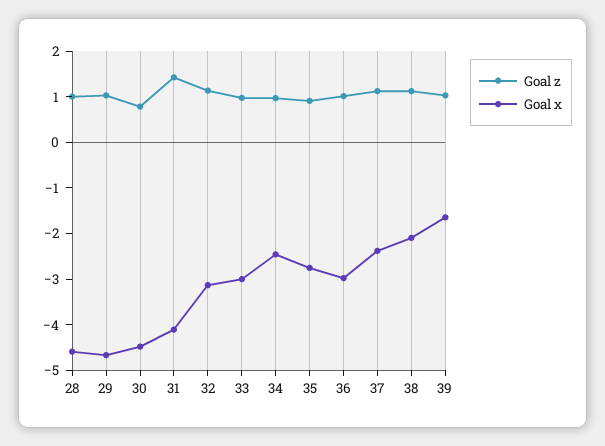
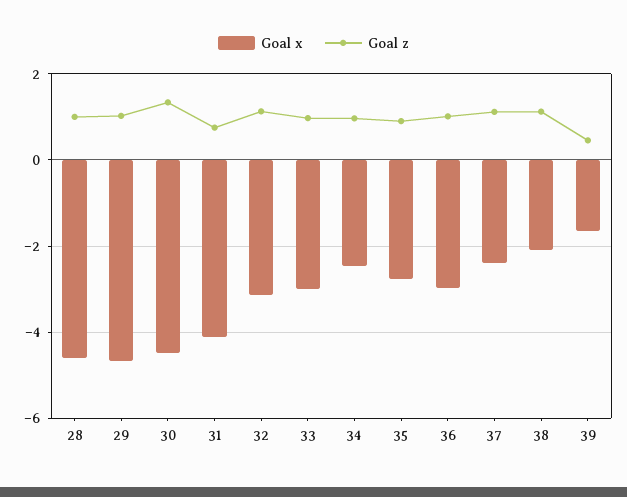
  {
    "Goal z": {
      "28": 1,
      "29": 1,
-     "30": 0.8,
+     "30": 1.4,
-     "31": 1.4,
+     "31": 0.8,
      "32": 1.2,
      "33": 1,
      "34": 1,
      "35": 1,
      "36": 1,
      "37": 1.2,
      "38": 1.2,
-     "39": 1
+     "39": 0.4
    },
    "Goal x": {
      "28": -4.6,
      "29": -4.6,
      "30": -4.4,
      "31": -4.2,
      "32": -3.2,
      "33": -3,
      "34": -2.4,
      "35": -2.8,
      "36": -3,
      "37": -2.4,
      "38": -2,
      "39": -1.6
    }
  }

